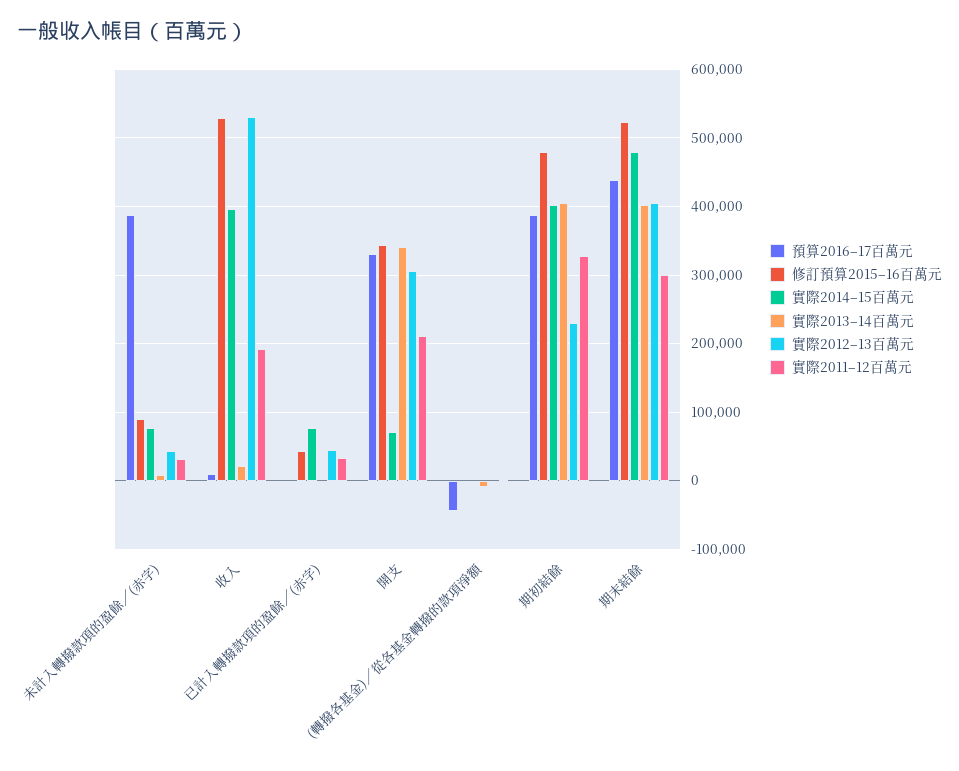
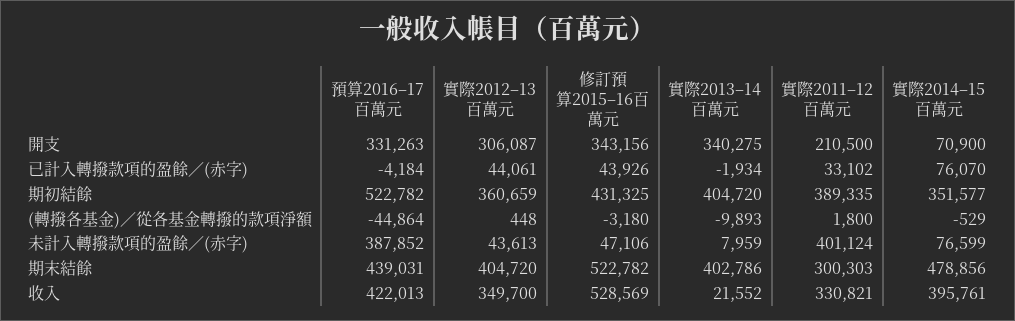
  {
    "預算2016–17百萬元": {
      "未計入轉撥款項的盈餘／(赤字)": 387852,
-     "收入": 10000,
+     "收入": 422013,
      "已計入轉撥款項的盈餘／(赤字)": -4184,
      "開支": 331263,
      "(轉撥各基金)／從各基金轉撥的款項淨額": -44864,
-     "期初結餘": 390000,
+     "期初結餘": 522782,
      "期末結餘": 439031
    },
    "修訂預算2015–16百萬元": {
-     "未計入轉撥款項的盈餘／(赤字)": 90000,
+     "未計入轉撥款項的盈餘／(赤字)": 47106,
      "收入": 528569,
      "已計入轉撥款項的盈餘／(赤字)": 43926,
      "開支": 343156,
      "(轉撥各基金)／從各基金轉撥的款項淨額": -3180,
-     "期初結餘": 480000,
+     "期初結餘": 431325,
      "期末結餘": 522782
    },
    "實際2014–15百萬元": {
      "未計入轉撥款項的盈餘／(赤字)": 76599,
      "收入": 395761,
      "已計入轉撥款項的盈餘／(赤字)": 76070,
      "開支": 70900,
      "(轉撥各基金)／從各基金轉撥的款項淨額": -529,
-     "期初結餘": 400000,
+     "期初結餘": 351577,
      "期末結餘": 478856
    },
    "實際2013–14百萬元": {
      "未計入轉撥款項的盈餘／(赤字)": 7959,
      "收入": 21552,
      "已計入轉撥款項的盈餘／(赤字)": -1934,
      "開支": 340275,
      "(轉撥各基金)／從各基金轉撥的款項淨額": -9893,
      "期初結餘": 404720,
      "期末結餘": 402786
    },
    "實際2012–13百萬元": {
      "未計入轉撥款項的盈餘／(赤字)": 43613,
-     "收入": 530000,
+     "收入": 349700,
      "已計入轉撥款項的盈餘／(赤字)": 44061,
      "開支": 306087,
      "(轉撥各基金)／從各基金轉撥的款項淨額": 448,
-     "期初結餘": 230000,
+     "期初結餘": 360659,
      "期末結餘": 404720
    },
    "實際2011–12百萬元": {
-     "未計入轉撥款項的盈餘／(赤字)": 30000,
+     "未計入轉撥款項的盈餘／(赤字)": 401124,
-     "收入": 190000,
+     "收入": 330821,
      "已計入轉撥款項的盈餘／(赤字)": 33102,
      "開支": 210500,
      "(轉撥各基金)／從各基金轉撥的款項淨額": 1800,
-     "期初結餘": 330000,
+     "期初結餘": 389335,
      "期末結餘": 300303
    }
  }

